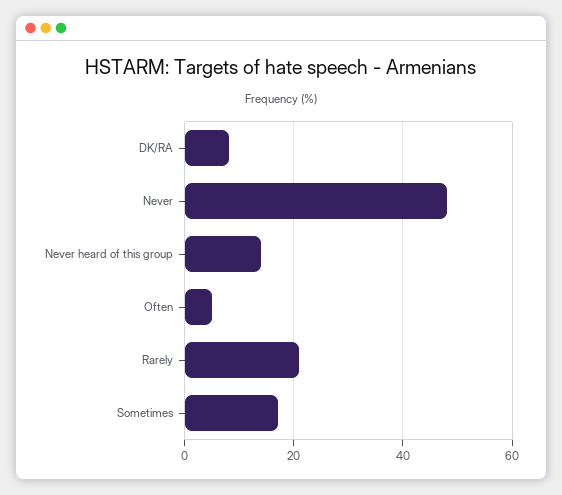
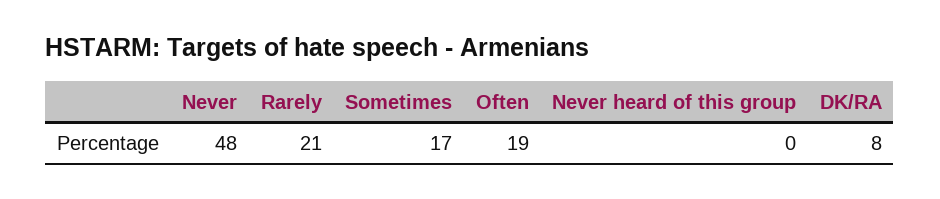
  {
    "DK/RA": 8,
    "Never": 48,
-   "Never heard of this group": 15,
+   "Never heard of this group": 0,
-   "Often": 5,
+   "Often": 19,
    "Rarely": 21,
    "Sometimes": 17
  }

